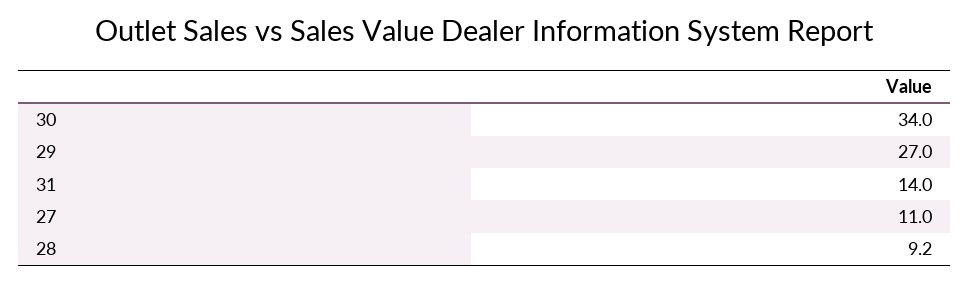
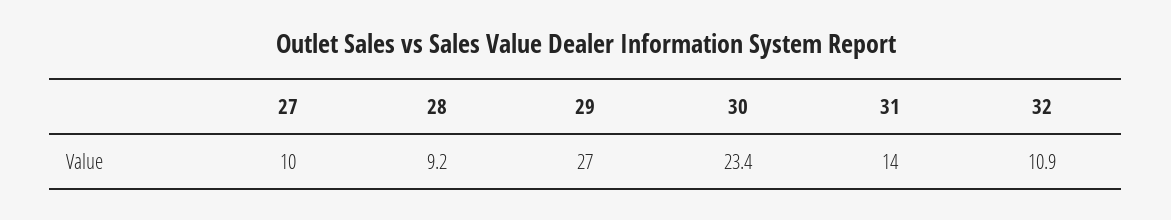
  {
-   "30": 34,
+   "30": 23.4,
    "29": 27,
    "31": 14,
-   "27": 11,
+   "27": 10,
-   "28": 9.2
+   "28": 9.2,
+   "32": 10.9
  }

